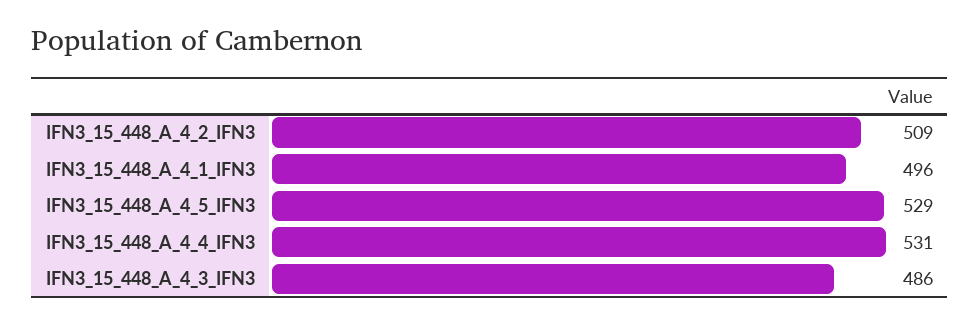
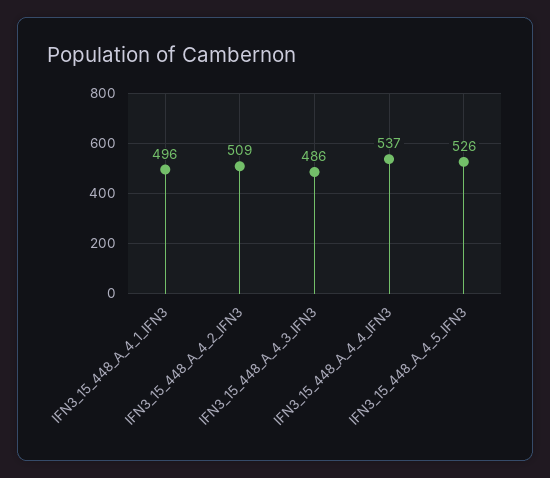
  {
    "IFN3_15_448_A_4_2_IFN3": 509,
    "IFN3_15_448_A_4_1_IFN3": 496,
-   "IFN3_15_448_A_4_5_IFN3": 529,
+   "IFN3_15_448_A_4_5_IFN3": 526,
-   "IFN3_15_448_A_4_4_IFN3": 531,
+   "IFN3_15_448_A_4_4_IFN3": 537,
    "IFN3_15_448_A_4_3_IFN3": 486
  }

